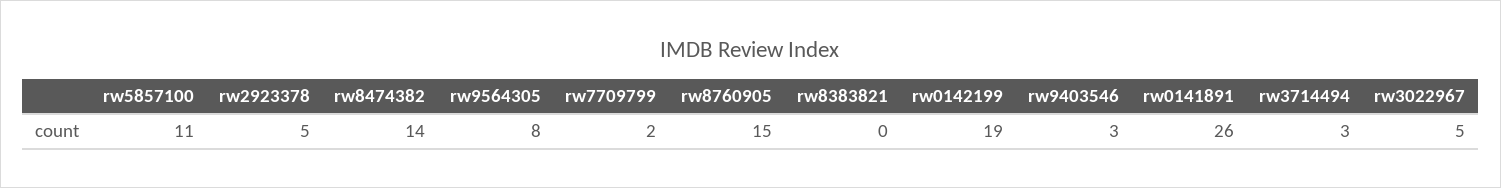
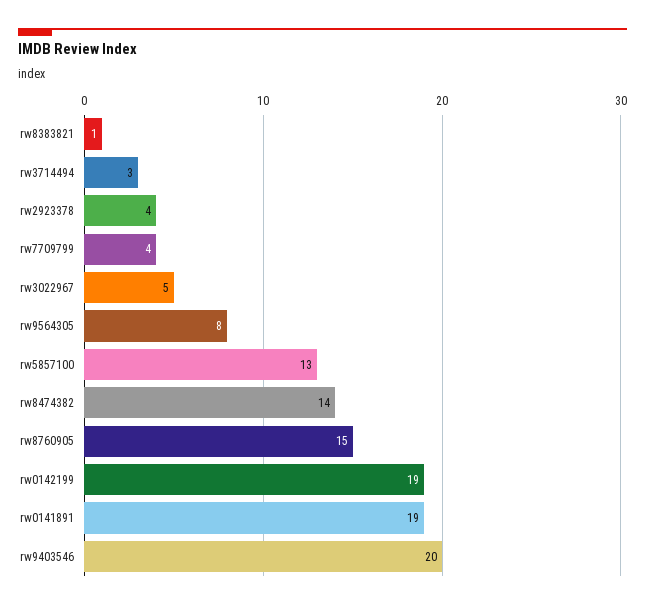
  {
-   "rw5857100": 11,
+   "rw5857100": 13,
-   "rw2923378": 5,
+   "rw2923378": 4,
    "rw8474382": 14,
    "rw9564305": 8,
-   "rw7709799": 2,
+   "rw7709799": 4,
    "rw8760905": 15,
-   "rw8383821": 0,
+   "rw8383821": 1,
    "rw0142199": 19,
-   "rw9403546": 3,
+   "rw9403546": 20,
-   "rw0141891": 26,
+   "rw0141891": 19,
    "rw3714494": 3,
    "rw3022967": 5
  }

